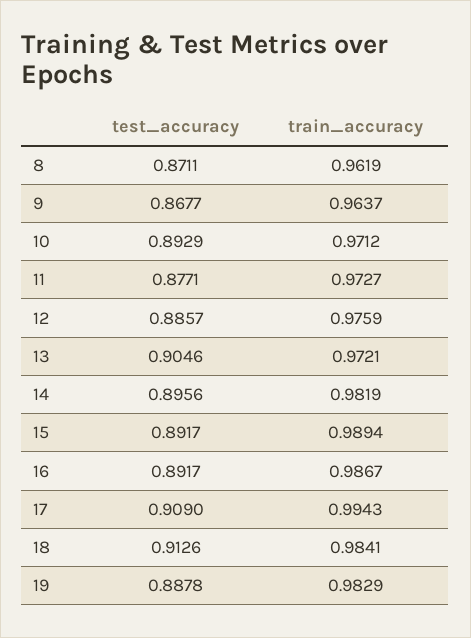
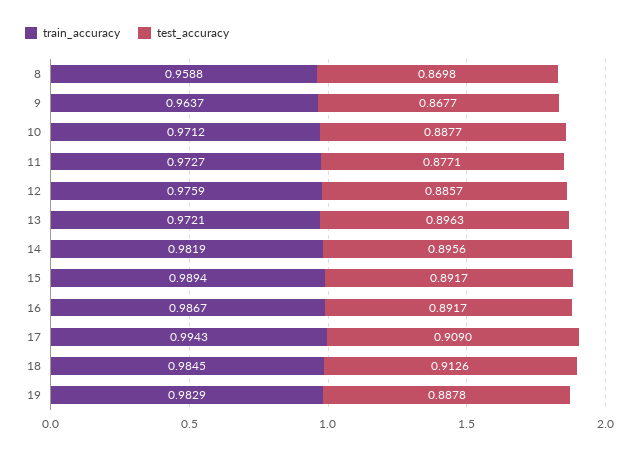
  {
    "test_accuracy": {
-     "8": 0.8711,
+     "8": 0.8698,
      "9": 0.8677,
-     "10": 0.8929,
+     "10": 0.8877,
      "11": 0.8771,
      "12": 0.8857,
-     "13": 0.9046,
+     "13": 0.8963,
      "14": 0.8956,
      "15": 0.8917,
      "16": 0.8917,
      "17": 0.909,
      "18": 0.9126,
      "19": 0.8878
    },
    "train_accuracy": {
-     "8": 0.9619,
+     "8": 0.9588,
      "9": 0.9637,
      "10": 0.9712,
      "11": 0.9727,
      "12": 0.9759,
      "13": 0.9721,
      "14": 0.9819,
      "15": 0.9894,
      "16": 0.9867,
      "17": 0.9943,
-     "18": 0.9841,
+     "18": 0.9845,
      "19": 0.9829
    }
  }

